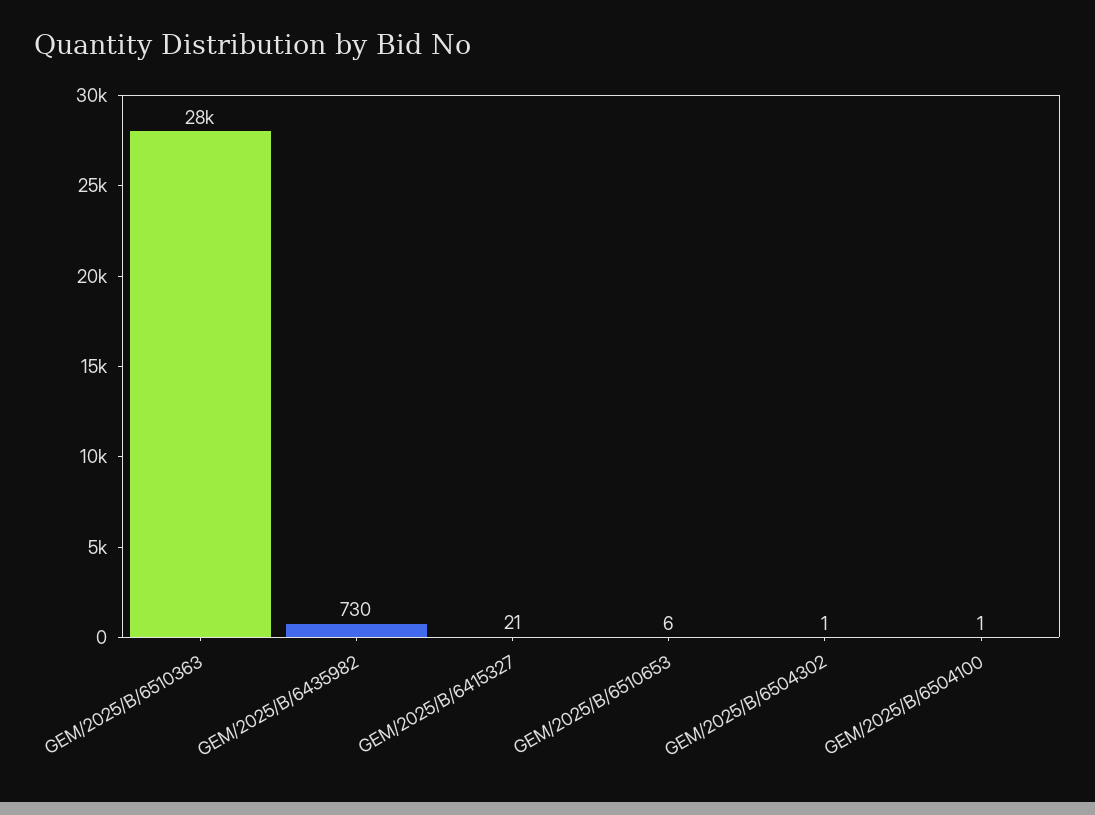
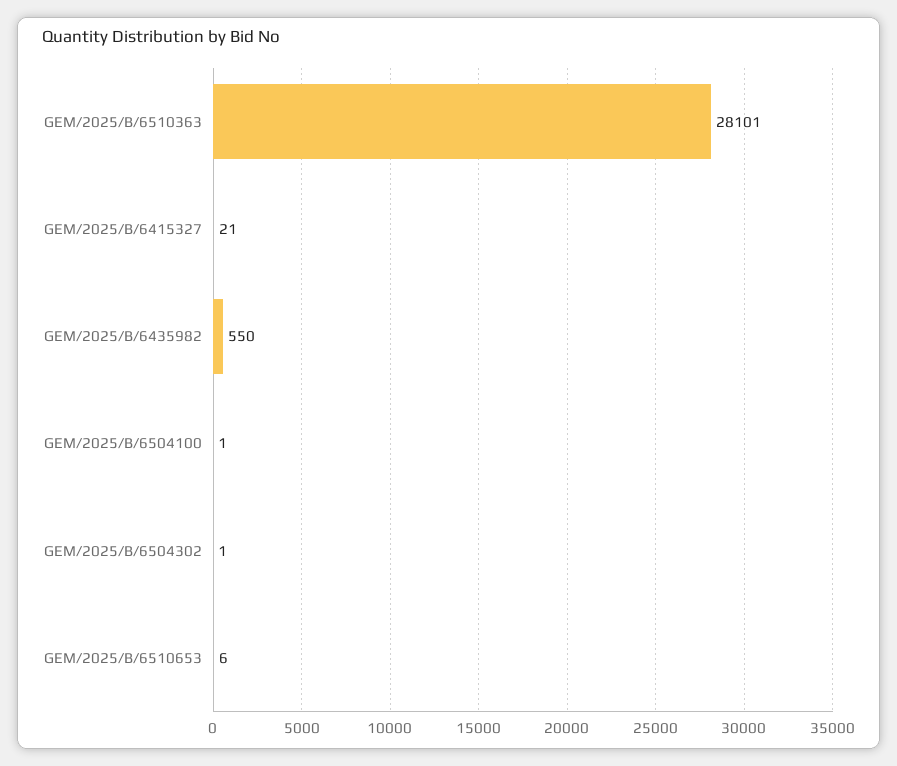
  {
    "GEM/2025/B/6510363": 28101,
-   "GEM/2025/B/6435982": 730,
+   "GEM/2025/B/6435982": 550,
    "GEM/2025/B/6415327": 21,
    "GEM/2025/B/6510653": 6,
    "GEM/2025/B/6504302": 1,
    "GEM/2025/B/6504100": 1
  }

